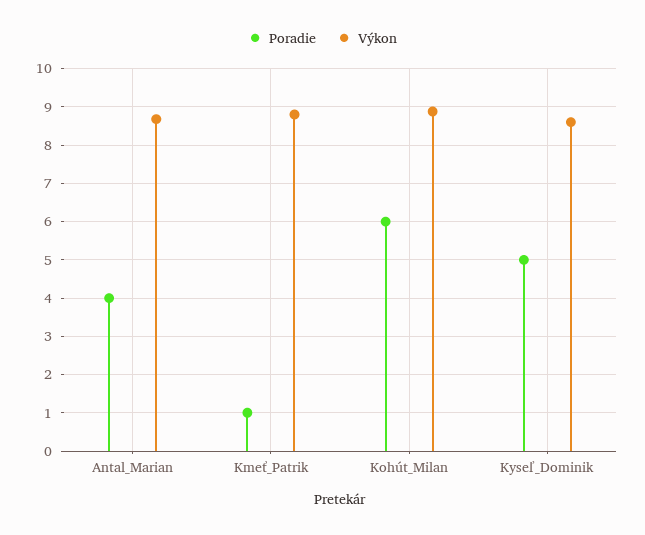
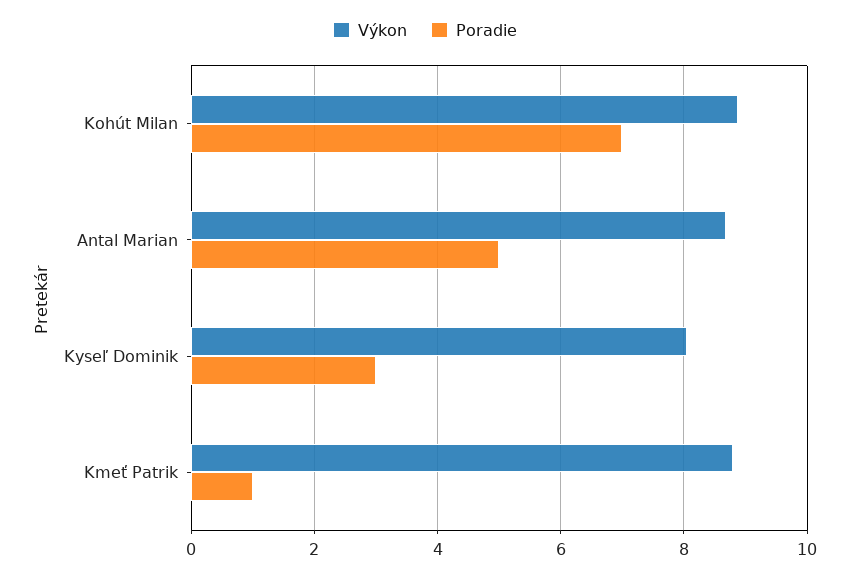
  {
    "Poradie": {
-     "Antal_Marian": 4,
+     "Antal_Marian": 5,
      "Kmeť_Patrik": 1,
-     "Kohút_Milan": 6,
+     "Kohút_Milan": 7,
-     "Kyseľ_Dominik": 5
+     "Kyseľ_Dominik": 3
    },
    "Výkon": {
      "Antal_Marian": 8.6,
      "Kmeť_Patrik": 8.8,
      "Kohút_Milan": 8.8,
-     "Kyseľ_Dominik": 8.6
+     "Kyseľ_Dominik": 8
    }
  }

